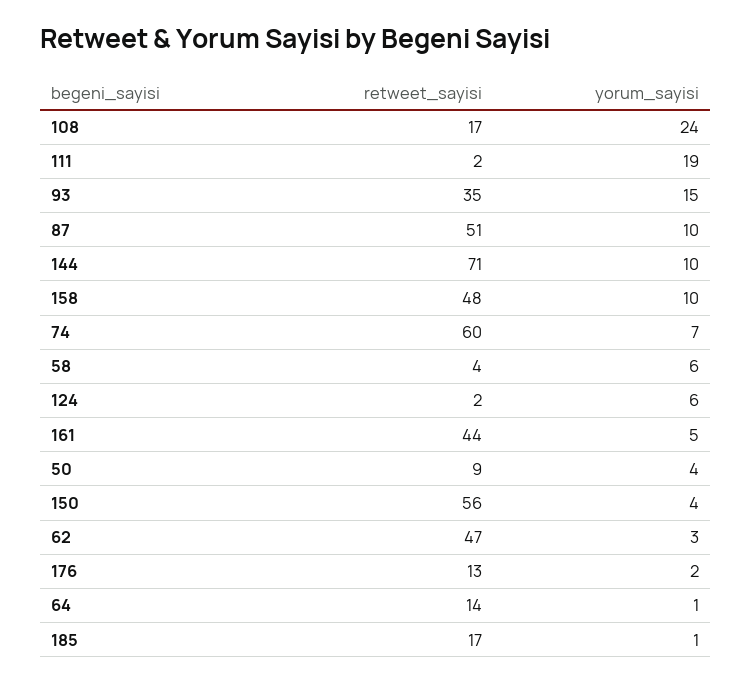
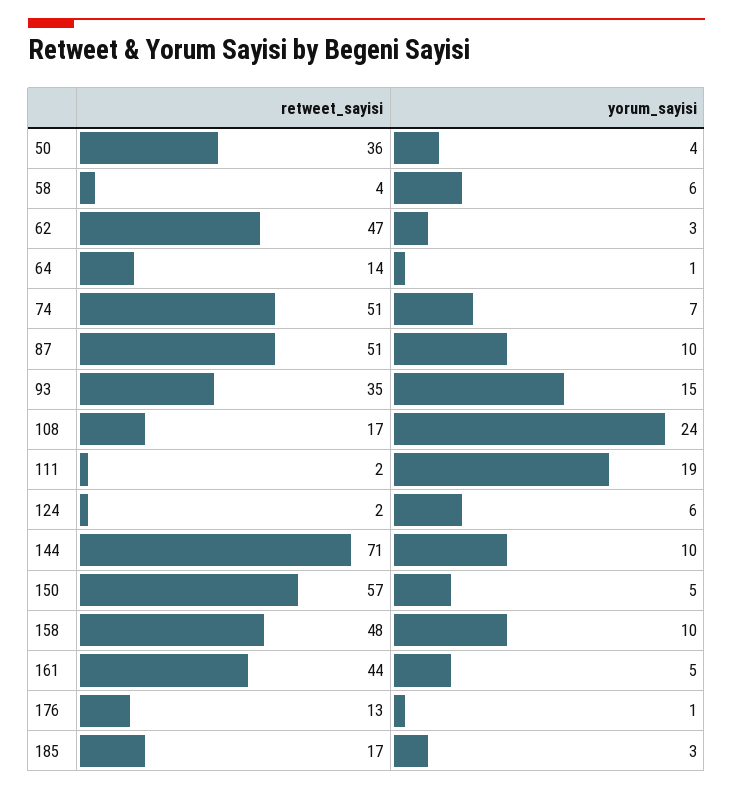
  {
    "retweet_sayisi": {
      "108": 17,
      "111": 2,
      "93": 35,
      "87": 51,
      "144": 71,
      "158": 48,
-     "74": 60,
+     "74": 51,
      "58": 4,
      "124": 2,
      "161": 44,
-     "50": 9,
+     "50": 36,
-     "150": 56,
+     "150": 57,
      "62": 47,
      "176": 13,
      "64": 14,
      "185": 17
    },
    "yorum_sayisi": {
      "108": 24,
      "111": 19,
      "93": 15,
      "87": 10,
      "144": 10,
      "158": 10,
      "74": 7,
      "58": 6,
      "124": 6,
      "161": 5,
      "50": 4,
-     "150": 4,
+     "150": 5,
      "62": 3,
-     "176": 2,
+     "176": 1,
      "64": 1,
-     "185": 1
+     "185": 3
    }
  }

